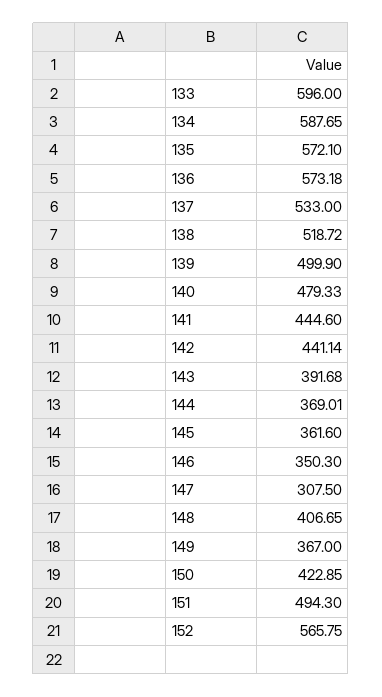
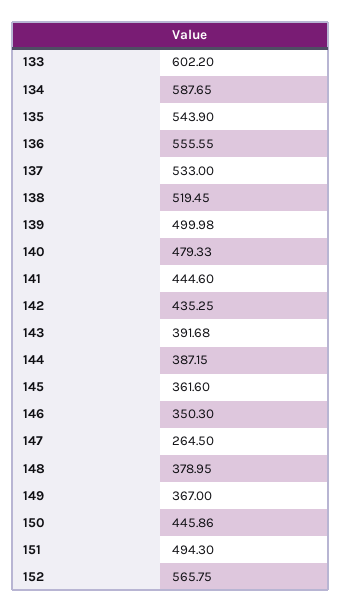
  {
-   "133": 596,
+   "133": 602.2,
    "134": 587.65,
-   "135": 572.1,
+   "135": 543.9,
-   "136": 573.18,
+   "136": 555.55,
    "137": 533,
-   "138": 518.72,
+   "138": 519.45,
-   "139": 499.9,
+   "139": 499.98,
    "140": 479.33,
    "141": 444.6,
-   "142": 441.14,
+   "142": 435.25,
    "143": 391.68,
-   "144": 369.01,
+   "144": 387.15,
    "145": 361.6,
    "146": 350.3,
-   "147": 307.5,
+   "147": 264.5,
-   "148": 406.65,
+   "148": 378.95,
    "149": 367,
-   "150": 422.85,
+   "150": 445.86,
    "151": 494.3,
    "152": 565.75
  }

